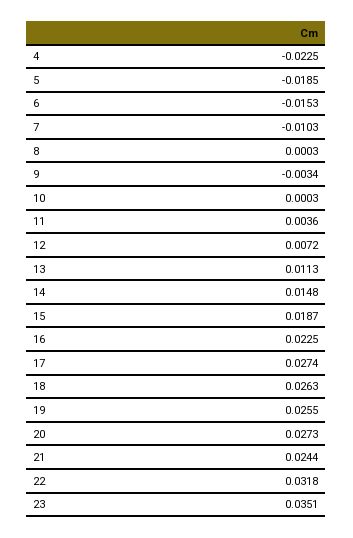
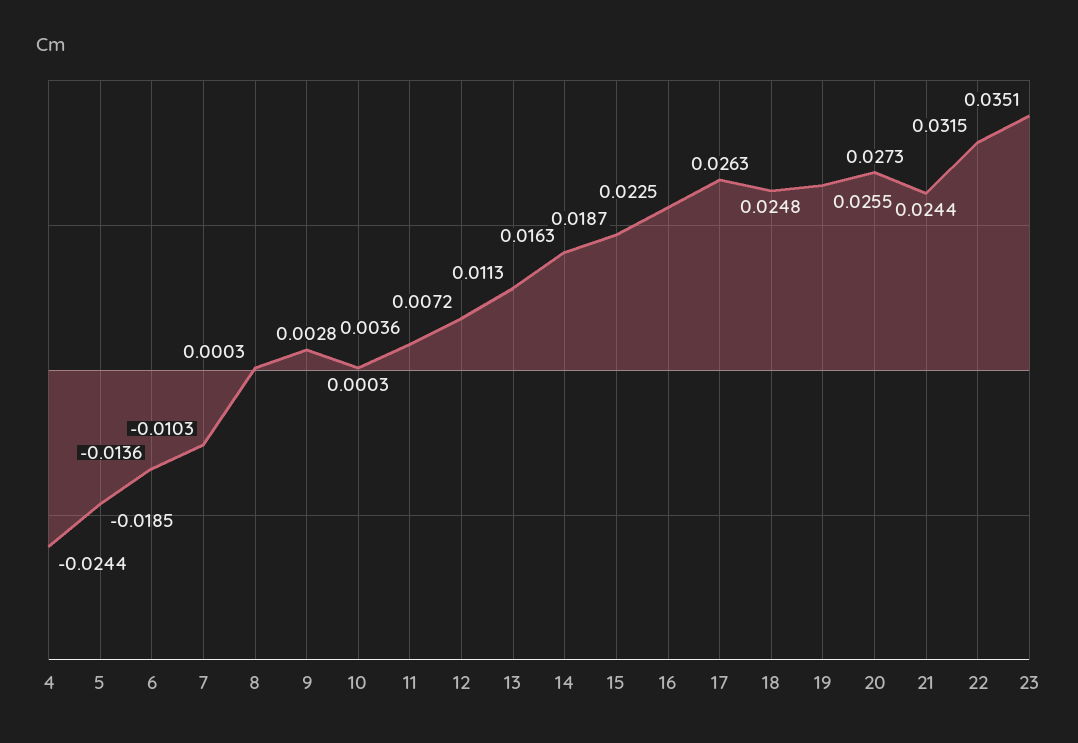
  {
-   "4": -0.0225,
+   "4": -0.0244,
    "5": -0.0185,
-   "6": -0.0153,
+   "6": -0.0136,
    "7": -0.0103,
    "8": 0.0003,
-   "9": -0.0034,
+   "9": 0.0028,
    "10": 0.0003,
    "11": 0.0036,
    "12": 0.0072,
    "13": 0.0113,
-   "14": 0.0148,
+   "14": 0.0163,
    "15": 0.0187,
    "16": 0.0225,
-   "17": 0.0274,
+   "17": 0.0263,
-   "18": 0.0263,
+   "18": 0.0248,
    "19": 0.0255,
    "20": 0.0273,
    "21": 0.0244,
-   "22": 0.0318,
+   "22": 0.0315,
    "23": 0.0351
  }

